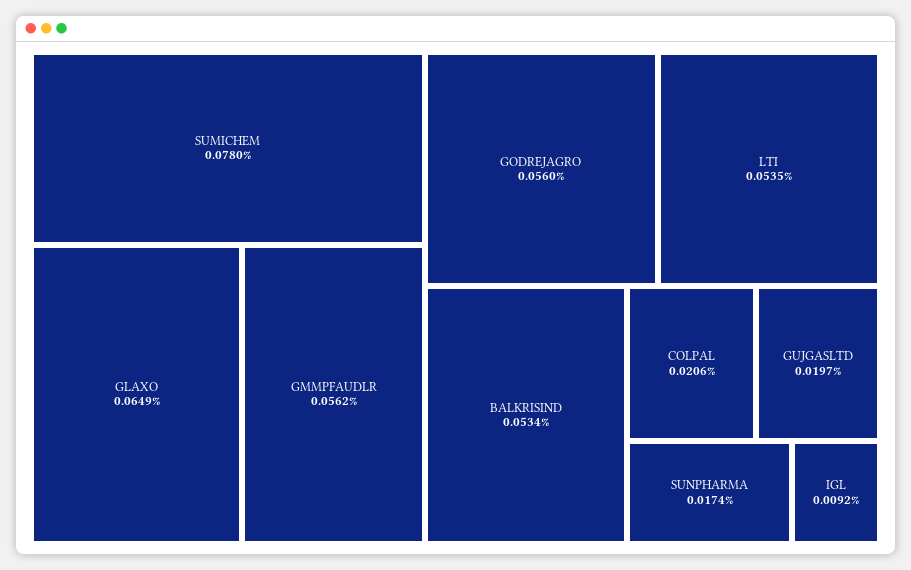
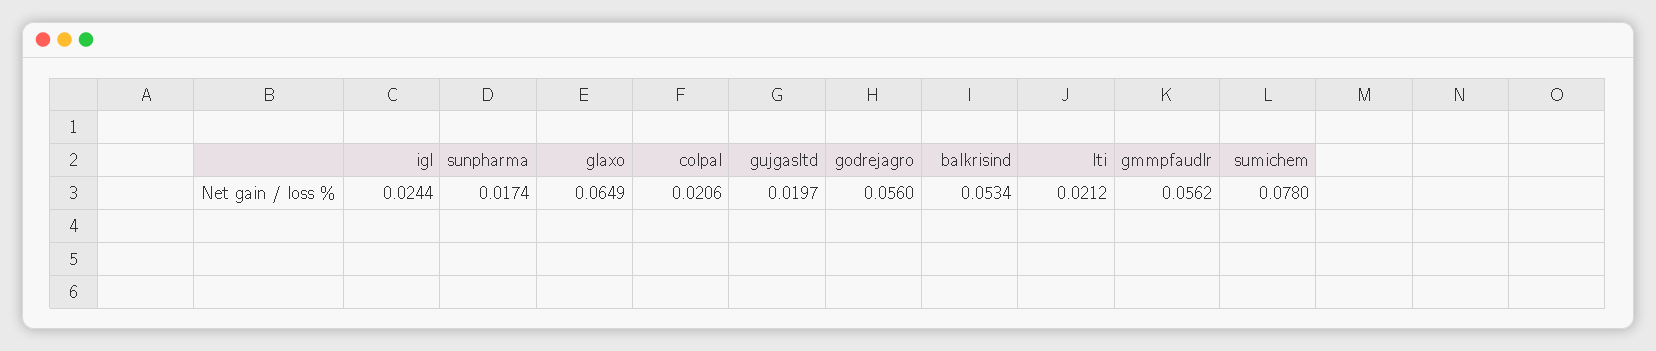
  {
    "SUMICHEM": 0.078,
    "GLAXO": 0.0649,
    "GMMPFAUDLR": 0.0562,
    "GODREJAGRO": 0.056,
-   "LTI": 0.0535,
+   "LTI": 0.0212,
    "BALKRISIND": 0.0534,
    "COLPAL": 0.0206,
    "GUJGASLTD": 0.0197,
    "SUNPHARMA": 0.0174,
-   "IGL": 0.0092
+   "IGL": 0.0244
  }

